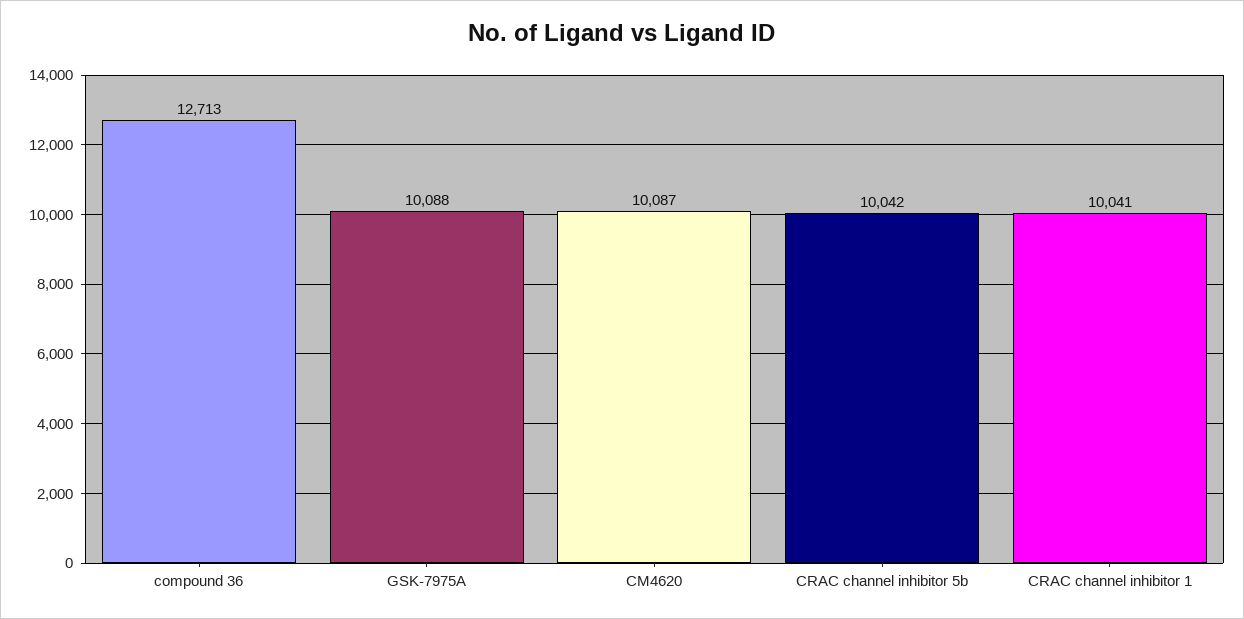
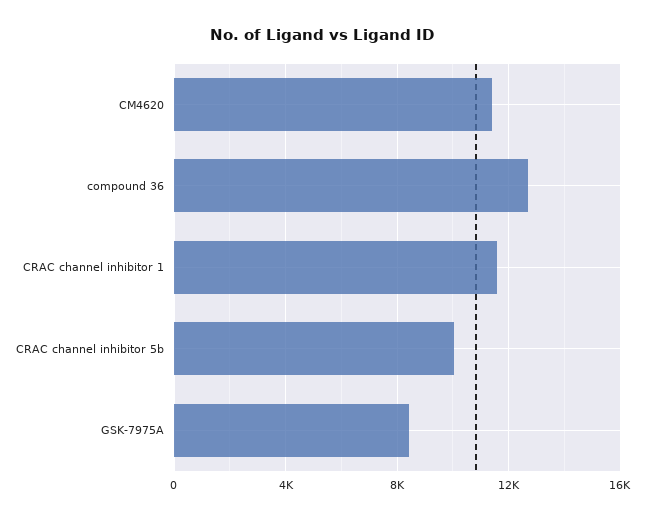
  {
    "compound 36": 12713,
-   "GSK-7975A": 10088,
+   "GSK-7975A": 8500,
-   "CM4620": 10087,
+   "CM4620": 11500,
    "CRAC channel inhibitor 5b": 10042,
-   "CRAC channel inhibitor 1": 10041
+   "CRAC channel inhibitor 1": 11500
  }

